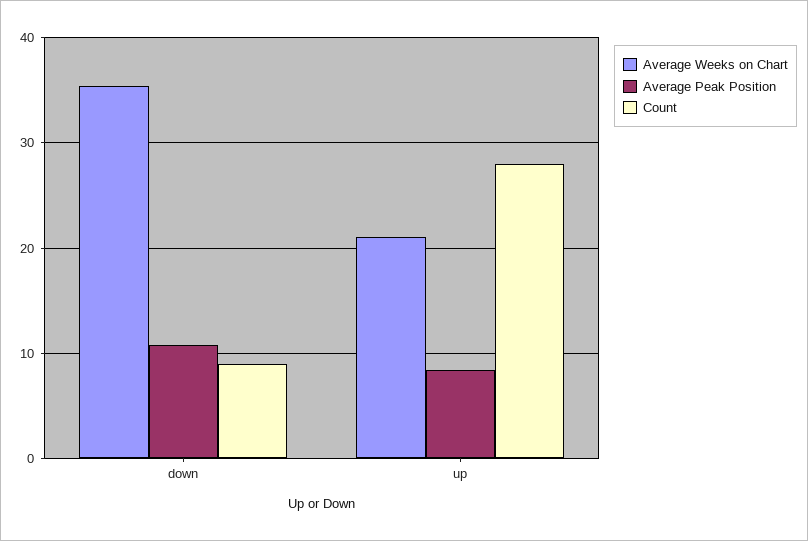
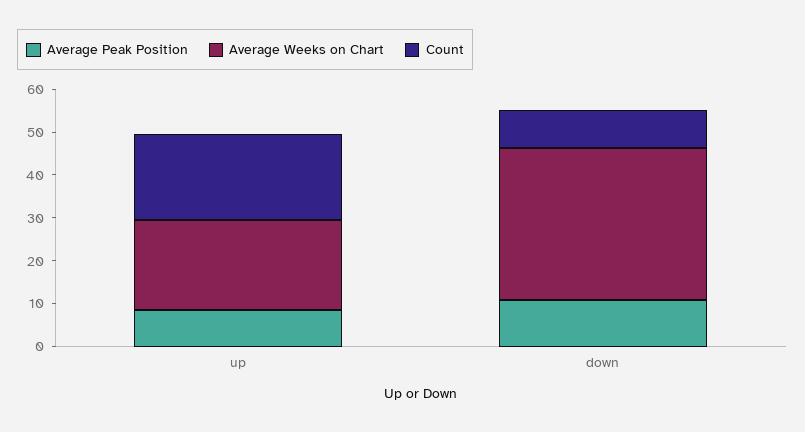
  {
    "Average Weeks on Chart": {
      "down": 35,
      "up": 21
    },
    "Average Peak Position": {
      "down": 11,
      "up": 8
    },
    "Count": {
      "down": 9,
-     "up": 28
+     "up": 20
    }
  }

